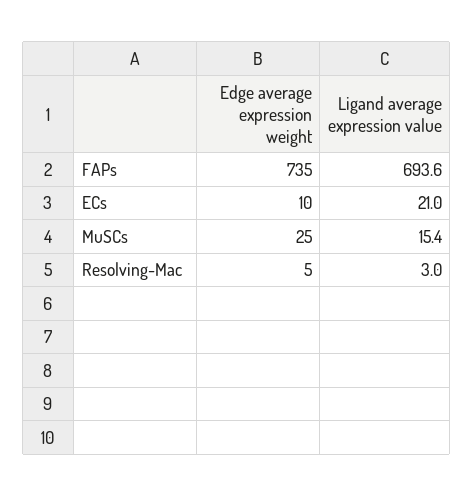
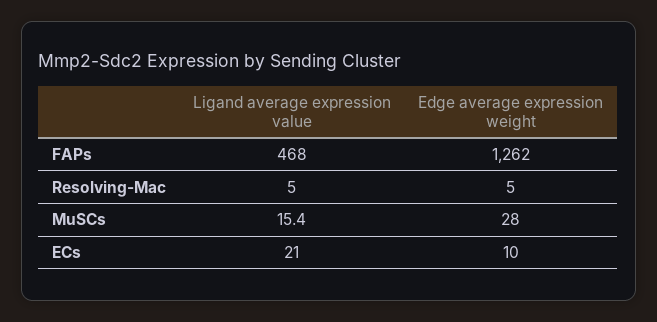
  {
    "Edge average expression weight": {
-     "FAPs": 735,
+     "FAPs": 1262,
      "ECs": 10,
-     "MuSCs": 25,
+     "MuSCs": 28,
      "Resolving-Mac": 5
    },
    "Ligand average expression value": {
-     "FAPs": 693.6,
+     "FAPs": 468,
      "ECs": 21,
      "MuSCs": 15.4,
-     "Resolving-Mac": 3
+     "Resolving-Mac": 5
    }
  }

